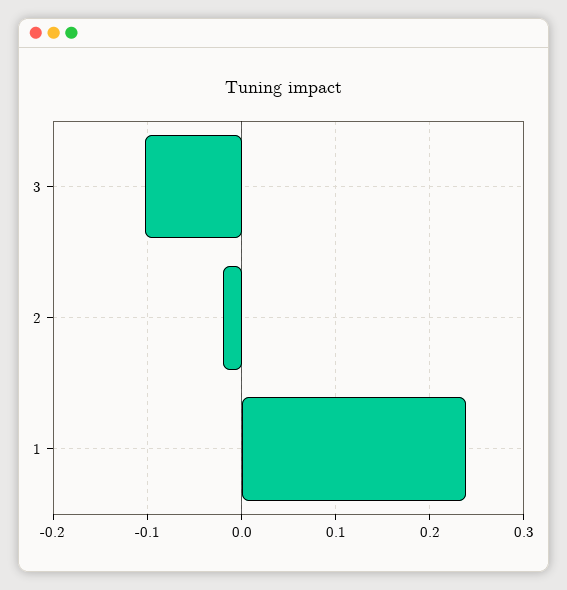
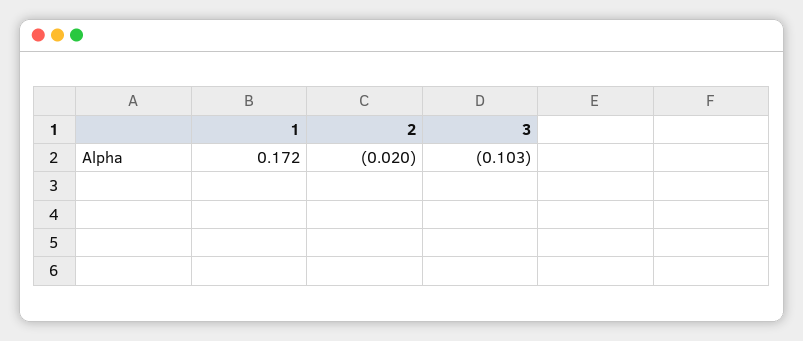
  {
    "3": -0.103,
    "2": -0.02,
-   "1": 0.24
+   "1": 0.172
  }

